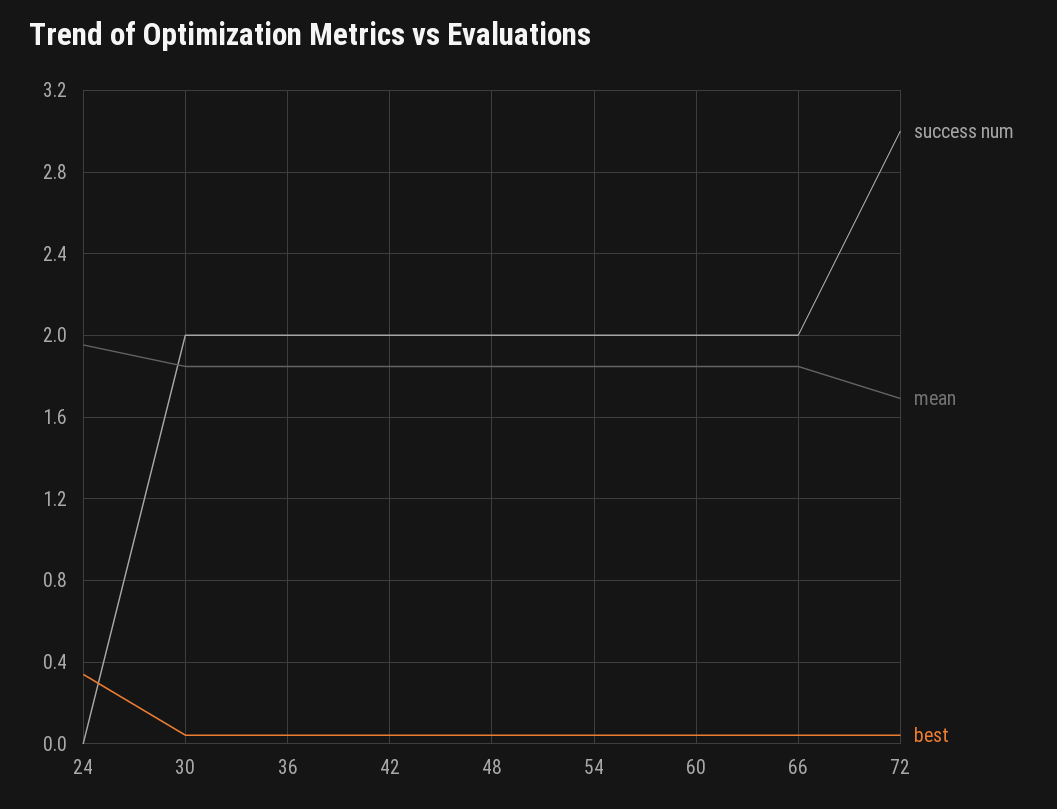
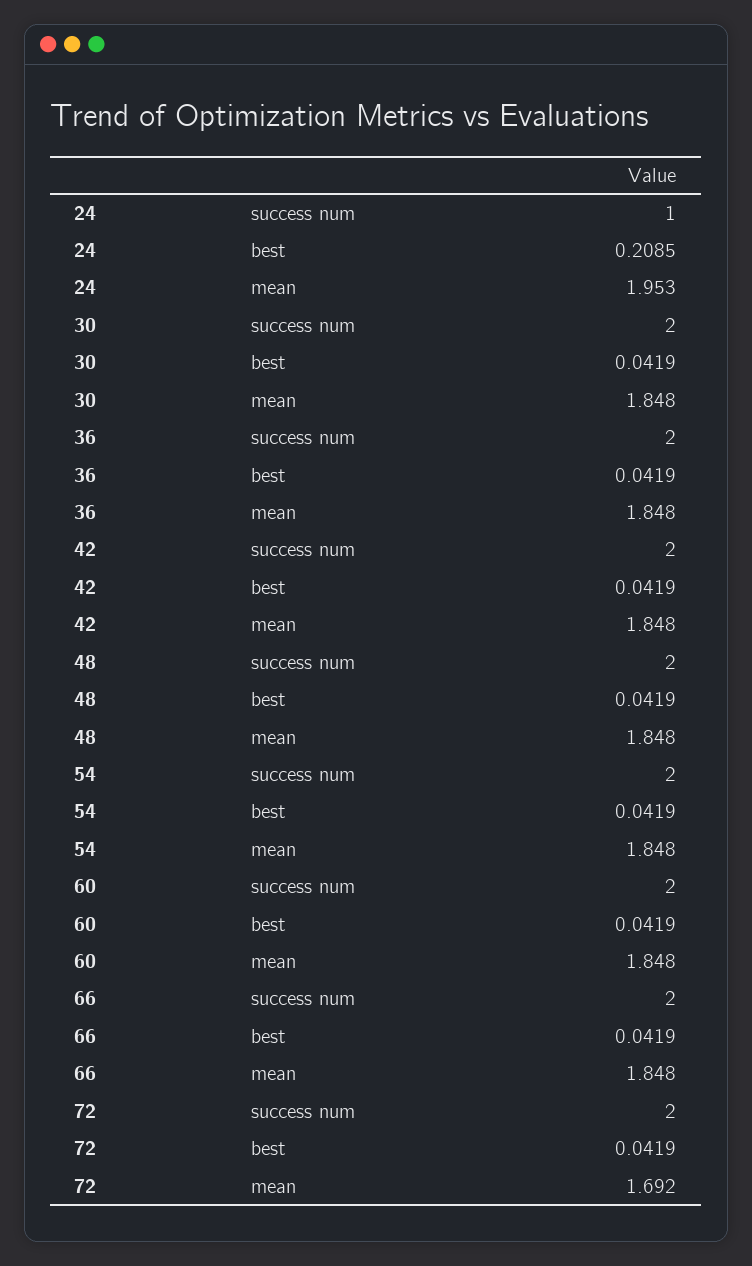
  {
    "success num": {
-     "24": 0,
+     "24": 1,
      "30": 2,
      "36": 2,
      "42": 2,
      "48": 2,
      "54": 2,
      "60": 2,
      "66": 2,
-     "72": 3
+     "72": 2
    },
    "mean": {
      "24": 1.953,
      "30": 1.848,
      "36": 1.848,
      "42": 1.848,
      "48": 1.848,
      "54": 1.848,
      "60": 1.848,
      "66": 1.848,
      "72": 1.692
    },
    "best": {
-     "24": 0.35,
+     "24": 0.2085,
      "30": 0.0419,
      "36": 0.0419,
      "42": 0.0419,
      "48": 0.0419,
      "54": 0.0419,
      "60": 0.0419,
      "66": 0.0419,
      "72": 0.0419
    }
  }

